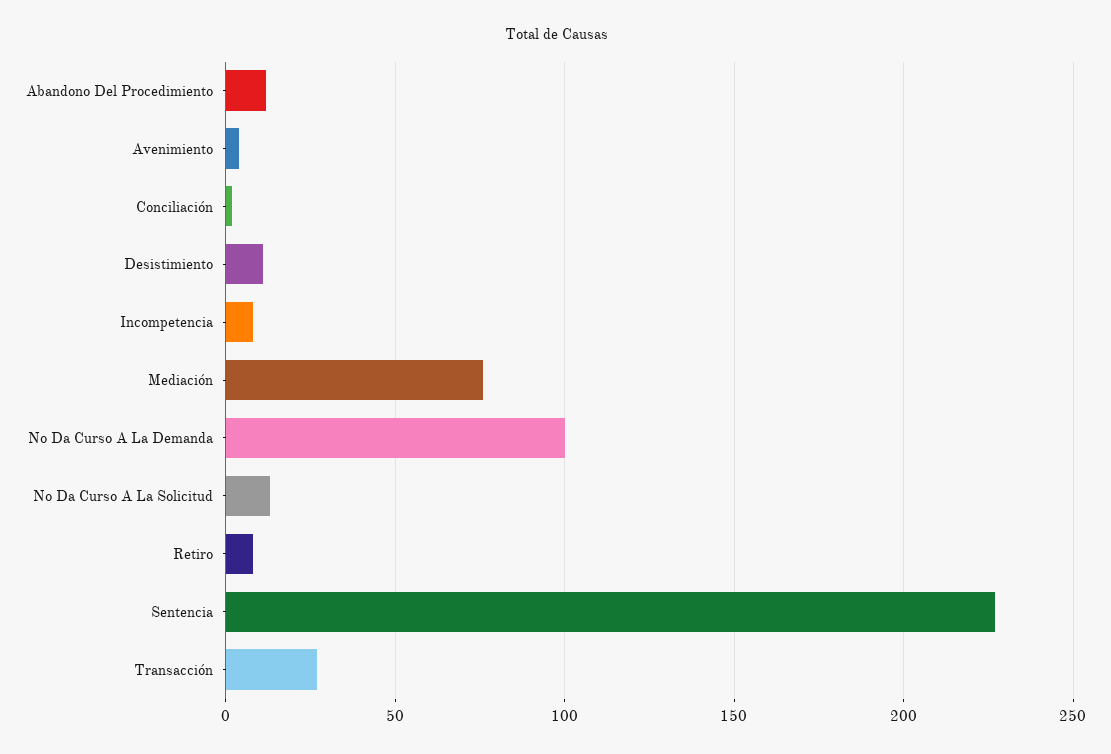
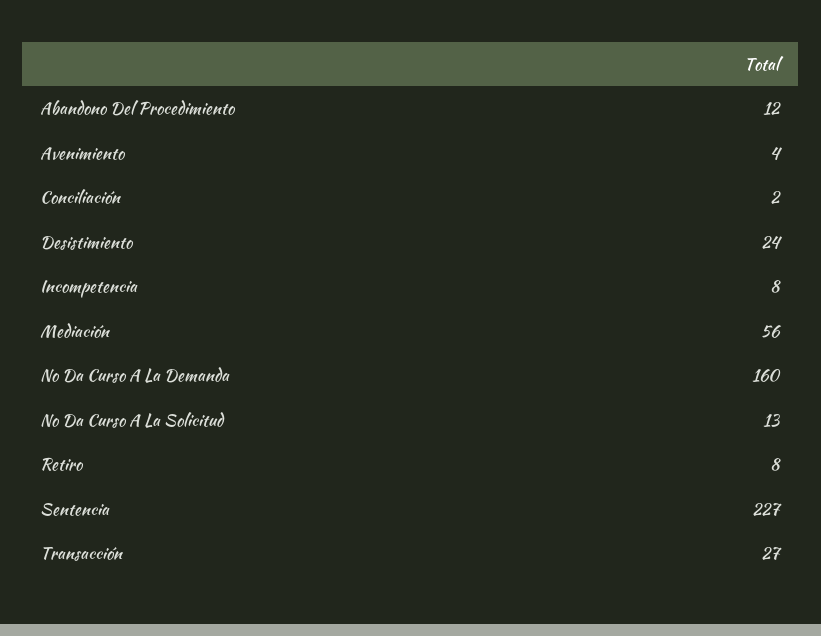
  {
    "Abandono Del Procedimiento": 12,
    "Avenimiento": 4,
    "Conciliación": 2,
-   "Desistimiento": 10,
+   "Desistimiento": 24,
    "Incompetencia": 8,
-   "Mediación": 75,
+   "Mediación": 56,
-   "No Da Curso A La Demanda": 100,
+   "No Da Curso A La Demanda": 160,
    "No Da Curso A La Solicitud": 13,
    "Retiro": 8,
    "Sentencia": 227,
    "Transacción": 27
  }

